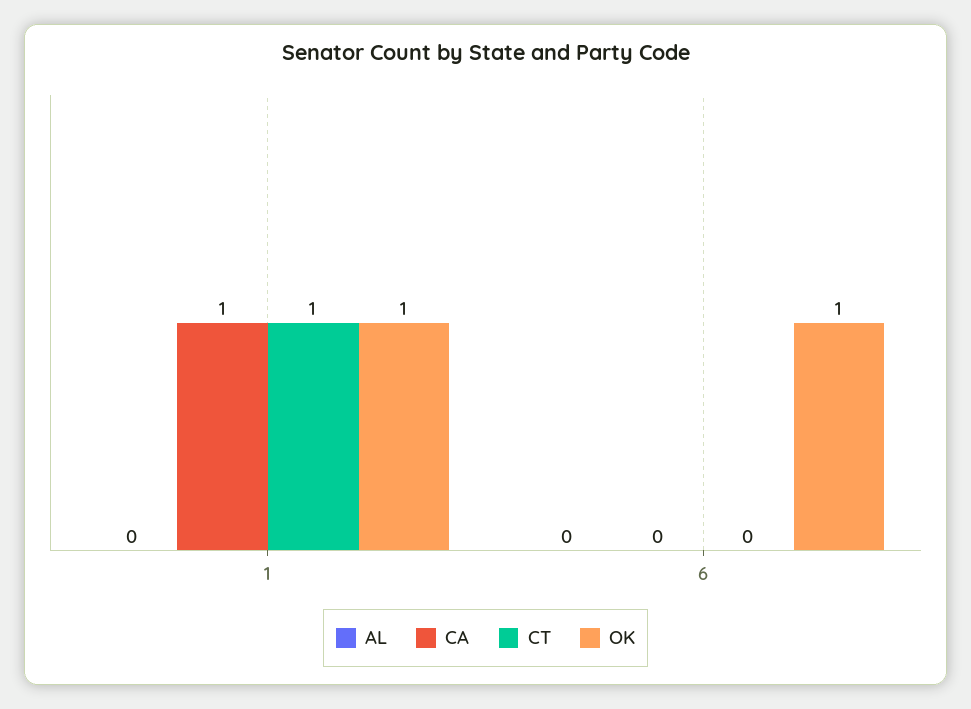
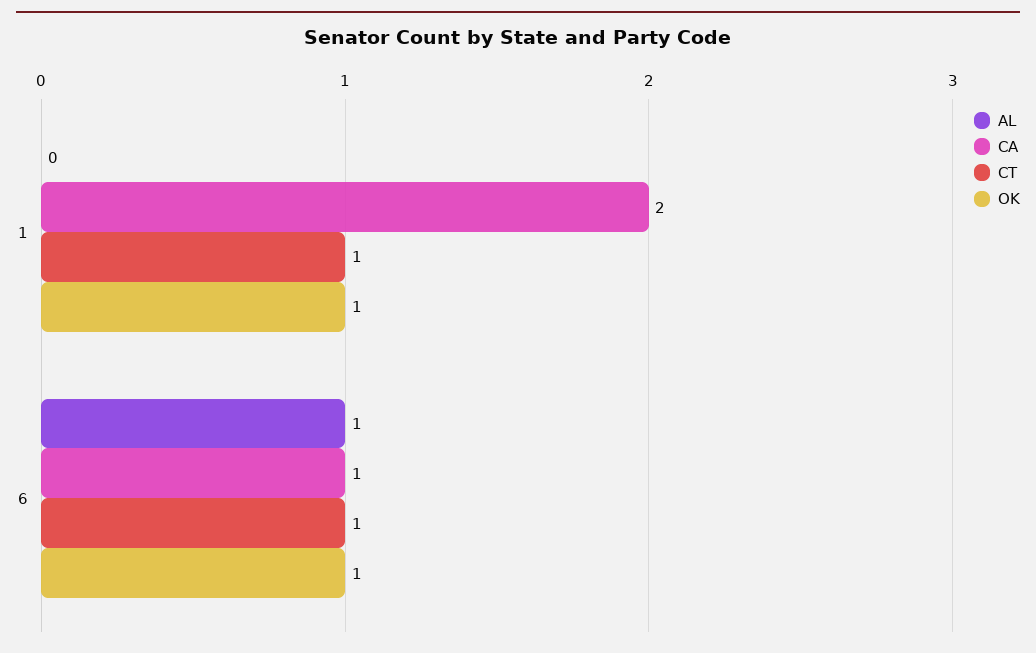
  {
    "AL": {
      "1": 0,
-     "6": 0
+     "6": 1
    },
    "CA": {
-     "1": 1,
+     "1": 2,
-     "6": 0
+     "6": 1
    },
    "CT": {
      "1": 1,
-     "6": 0
+     "6": 1
    },
    "OK": {
      "1": 1,
      "6": 1
    }
  }

